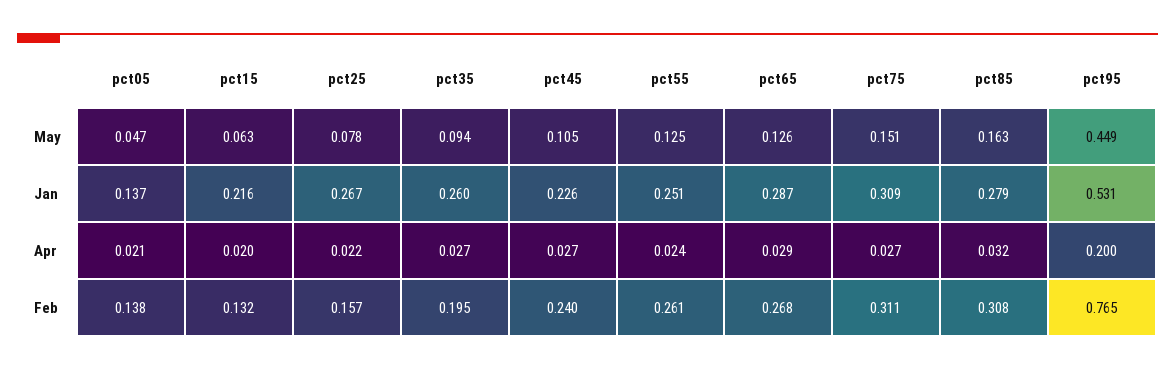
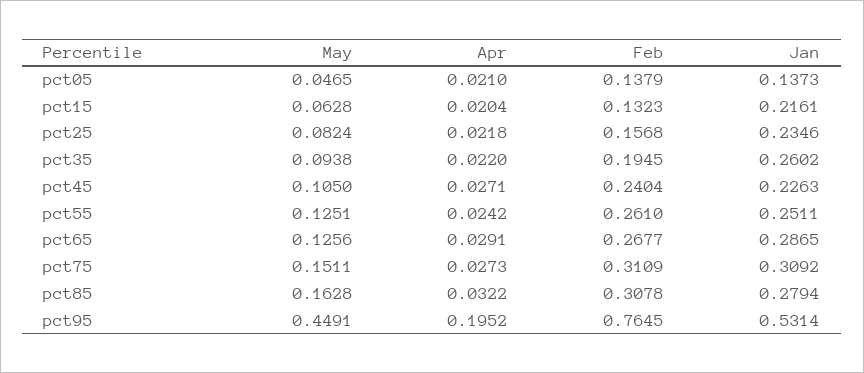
  {
    "pct05": {
      "May": 0.0465,
      "Jan": 0.1373,
      "Apr": 0.021,
      "Feb": 0.1379
    },
    "pct15": {
      "May": 0.0628,
      "Jan": 0.2161,
      "Apr": 0.0204,
      "Feb": 0.1323
    },
    "pct25": {
-     "May": 0.078,
+     "May": 0.0824,
-     "Jan": 0.267,
+     "Jan": 0.2346,
      "Apr": 0.0218,
      "Feb": 0.1568
    },
    "pct35": {
      "May": 0.0938,
      "Jan": 0.2602,
-     "Apr": 0.027,
+     "Apr": 0.022,
      "Feb": 0.1945
    },
    "pct45": {
      "May": 0.105,
      "Jan": 0.2263,
      "Apr": 0.0271,
      "Feb": 0.2404
    },
    "pct55": {
      "May": 0.1251,
      "Jan": 0.2511,
      "Apr": 0.0242,
      "Feb": 0.261
    },
    "pct65": {
      "May": 0.1256,
      "Jan": 0.2865,
      "Apr": 0.0291,
      "Feb": 0.2677
    },
    "pct75": {
      "May": 0.1511,
      "Jan": 0.3092,
      "Apr": 0.0273,
      "Feb": 0.3109
    },
    "pct85": {
      "May": 0.1628,
      "Jan": 0.2794,
      "Apr": 0.0322,
      "Feb": 0.3078
    },
    "pct95": {
      "May": 0.4491,
      "Jan": 0.5314,
-     "Apr": 0.2,
+     "Apr": 0.1952,
      "Feb": 0.7645
    }
  }

